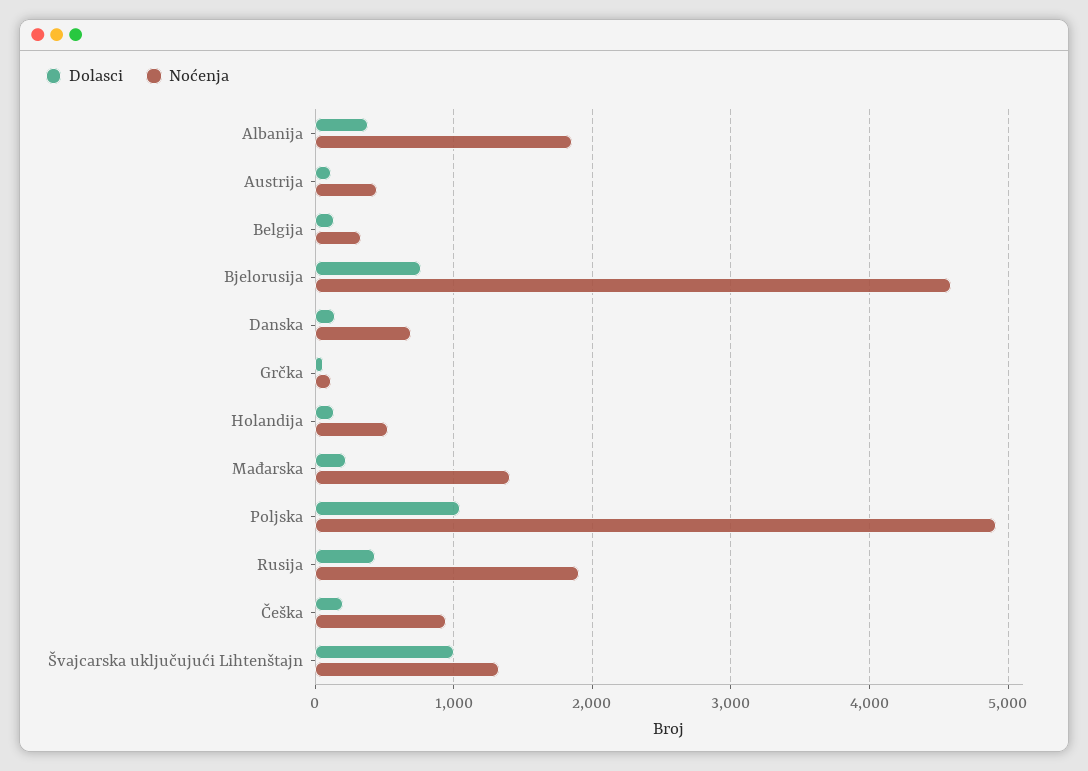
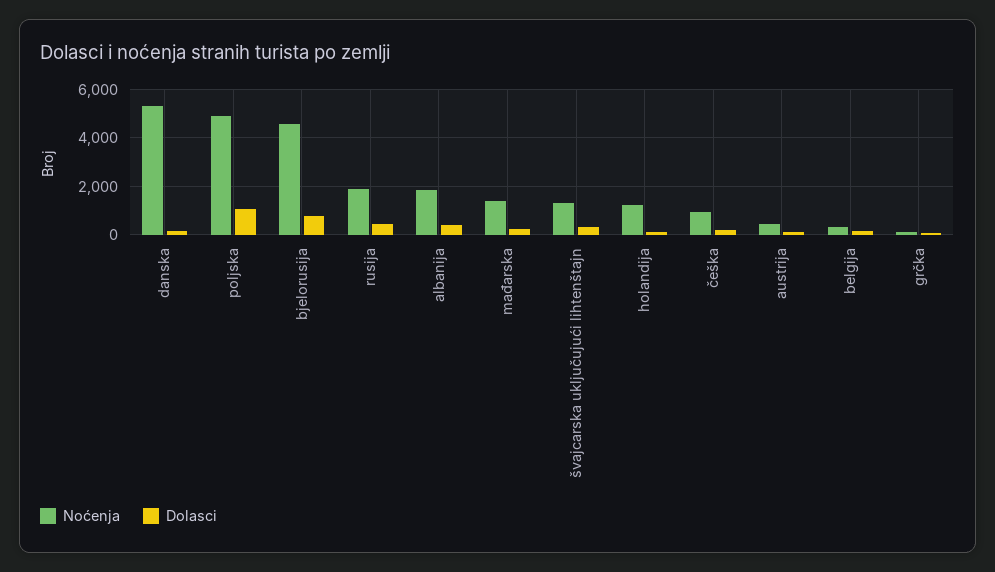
  {
    "Dolasci": {
      "Albanija": 400,
      "Austrija": 100,
      "Belgija": 100,
      "Bjelorusija": 800,
      "Danska": 100,
      "Grčka": 100,
      "Holandija": 100,
      "Mađarska": 200,
      "Poljska": 1000,
      "Rusija": 400,
      "Češka": 200,
-     "Švajcarska uključujući Lihtenštajn": 1000
+     "Švajcarska uključujući Lihtenštajn": 250
    },
    "Noćenja": {
      "Albanija": 1900,
      "Austrija": 400,
      "Belgija": 300,
      "Bjelorusija": 4600,
-     "Danska": 700,
+     "Danska": 5250,
      "Grčka": 100,
-     "Holandija": 500,
+     "Holandija": 1250,
      "Mađarska": 1400,
      "Poljska": 4900,
      "Rusija": 1900,
      "Češka": 900,
      "Švajcarska uključujući Lihtenštajn": 1300
    }
  }

